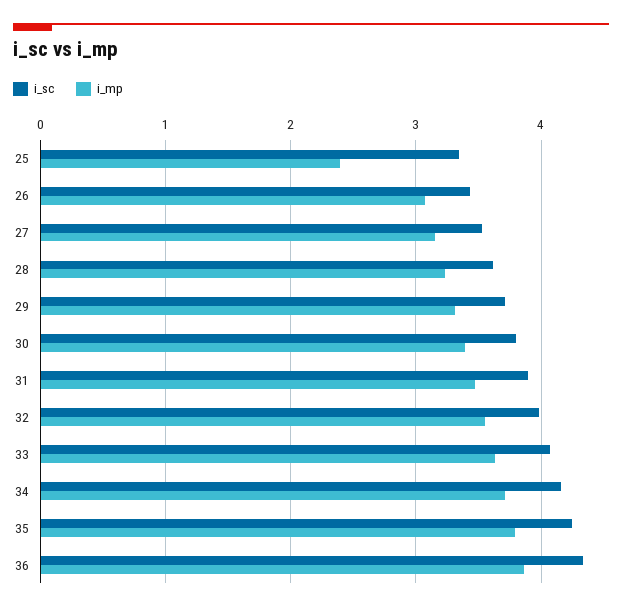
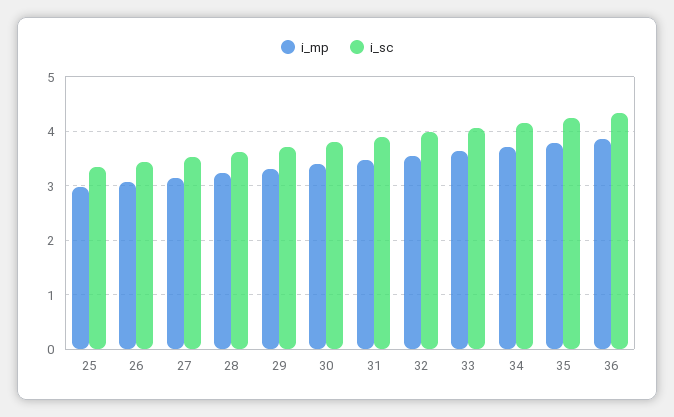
  {
    "i_sc": {
      "25": 3.3,
      "26": 3.4,
      "27": 3.5,
      "28": 3.6,
      "29": 3.7,
      "30": 3.8,
      "31": 3.9,
      "32": 4,
      "33": 4.1,
      "34": 4.2,
      "35": 4.3,
      "36": 4.3
    },
    "i_mp": {
-     "25": 2.4,
+     "25": 3,
      "26": 3.1,
      "27": 3.2,
      "28": 3.2,
      "29": 3.3,
      "30": 3.4,
      "31": 3.5,
      "32": 3.6,
      "33": 3.6,
      "34": 3.7,
      "35": 3.8,
      "36": 3.9
    }
  }

